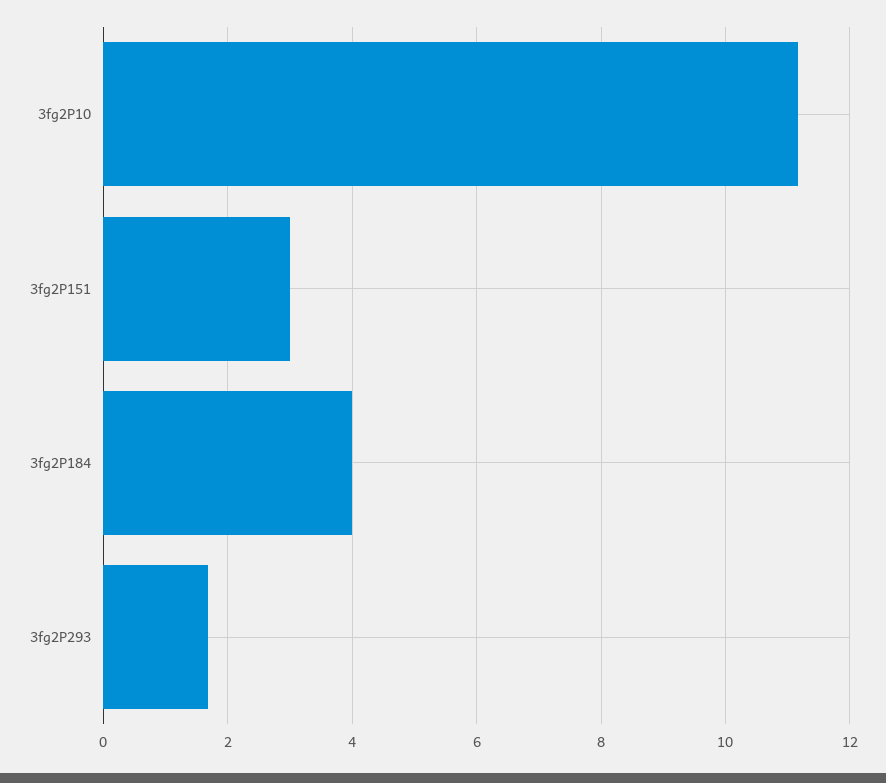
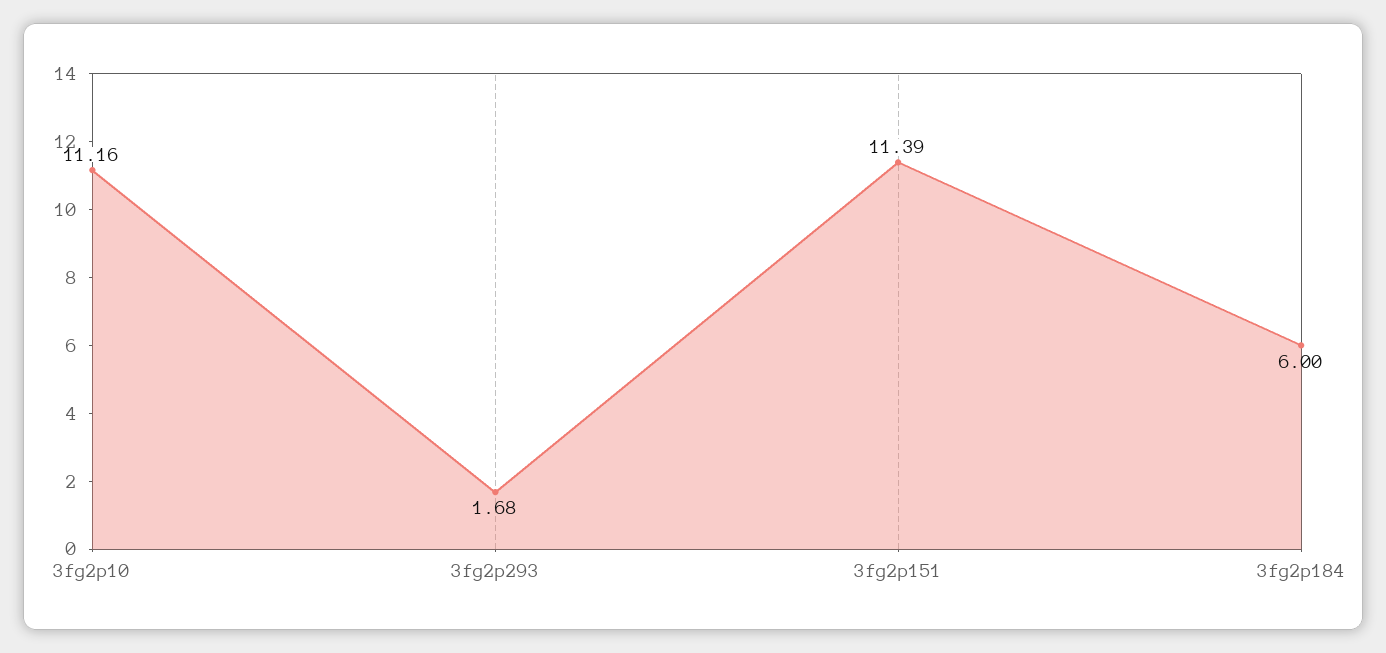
  {
    "3fg2P10": 11.16,
-   "3fg2P151": 3,
+   "3fg2P151": 11.39,
-   "3fg2P184": 4,
+   "3fg2P184": 6,
    "3fg2P293": 1.68
  }

